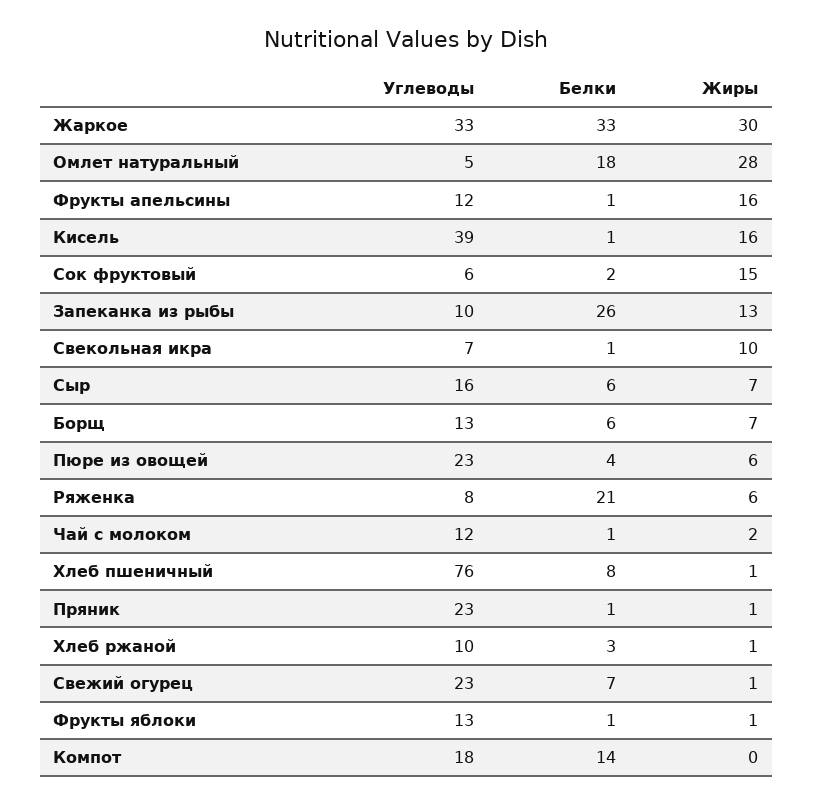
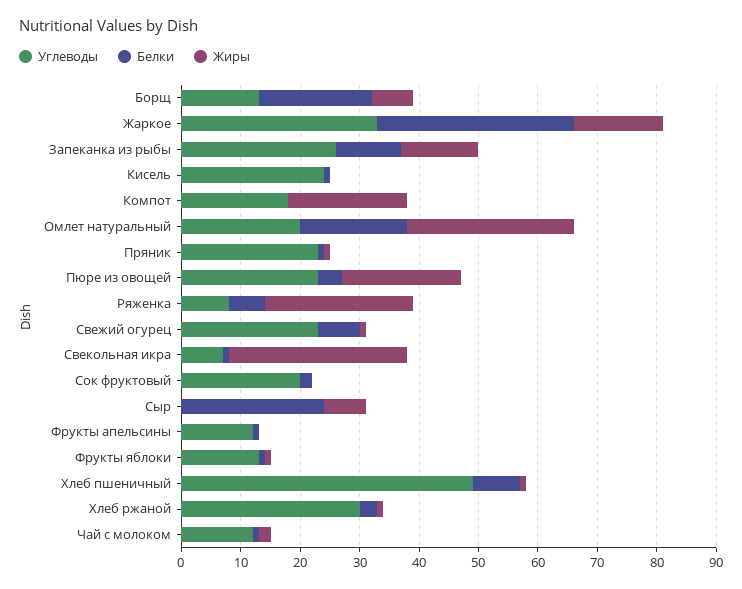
  {
    "Углеводы": {
      "Жаркое": 33,
-     "Омлет натуральный": 5,
+     "Омлет натуральный": 20,
      "Фрукты апельсины": 12,
-     "Кисель": 39,
+     "Кисель": 25,
-     "Сок фруктовый": 6,
+     "Сок фруктовый": 20,
-     "Запеканка из рыбы": 10,
+     "Запеканка из рыбы": 25,
      "Свекольная икра": 7,
-     "Сыр": 16,
+     "Сыр": 0,
      "Борщ": 13,
      "Пюре из овощей": 23,
      "Ряженка": 8,
      "Чай с молоком": 12,
-     "Хлеб пшеничный": 76,
+     "Хлеб пшеничный": 50,
      "Пряник": 23,
-     "Хлеб ржаной": 10,
+     "Хлеб ржаной": 30,
      "Свежий огурец": 23,
      "Фрукты яблоки": 13,
      "Компот": 18
    },
    "Белки": {
      "Жаркое": 33,
      "Омлет натуральный": 18,
      "Фрукты апельсины": 1,
      "Кисель": 1,
      "Сок фруктовый": 2,
-     "Запеканка из рыбы": 26,
+     "Запеканка из рыбы": 10,
      "Свекольная икра": 1,
-     "Сыр": 6,
+     "Сыр": 25,
-     "Борщ": 6,
+     "Борщ": 20,
      "Пюре из овощей": 4,
-     "Ряженка": 21,
+     "Ряженка": 5,
      "Чай с молоком": 1,
      "Хлеб пшеничный": 8,
      "Пряник": 1,
      "Хлеб ржаной": 3,
      "Свежий огурец": 7,
      "Фрукты яблоки": 1,
-     "Компот": 14
+     "Компот": 0
    },
    "Жиры": {
-     "Жаркое": 30,
+     "Жаркое": 15,
      "Омлет натуральный": 28,
-     "Фрукты апельсины": 16,
+     "Фрукты апельсины": 0,
-     "Кисель": 16,
+     "Кисель": 0,
-     "Сок фруктовый": 15,
+     "Сок фруктовый": 0,
      "Запеканка из рыбы": 13,
-     "Свекольная икра": 10,
+     "Свекольная икра": 30,
      "Сыр": 7,
      "Борщ": 7,
-     "Пюре из овощей": 6,
+     "Пюре из овощей": 20,
-     "Ряженка": 6,
+     "Ряженка": 25,
      "Чай с молоком": 2,
      "Хлеб пшеничный": 1,
      "Пряник": 1,
      "Хлеб ржаной": 1,
      "Свежий огурец": 1,
      "Фрукты яблоки": 1,
-     "Компот": 0
+     "Компот": 20
    }
  }

